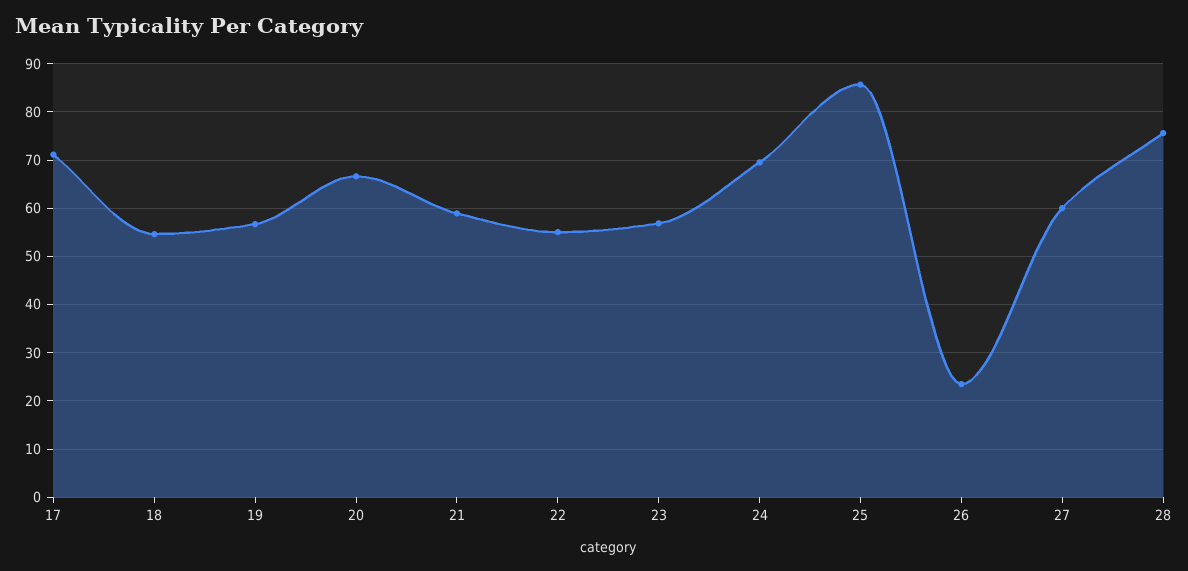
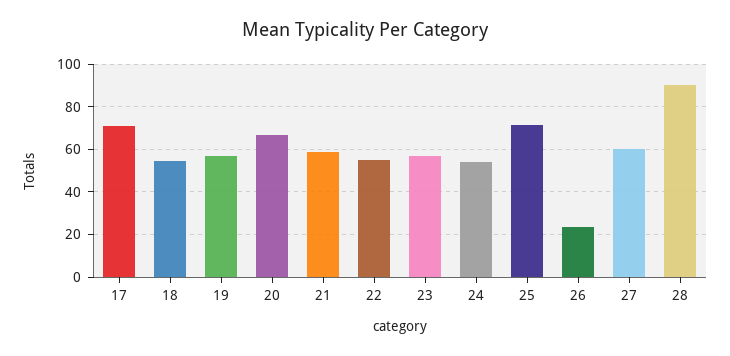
  {
    "17": 72,
    "18": 54,
    "19": 56,
    "20": 66,
    "21": 58,
    "22": 56,
    "23": 56,
-   "24": 70,
+   "24": 55,
-   "25": 86,
+   "25": 70,
    "26": 24,
    "27": 60,
-   "28": 76
+   "28": 90
  }

